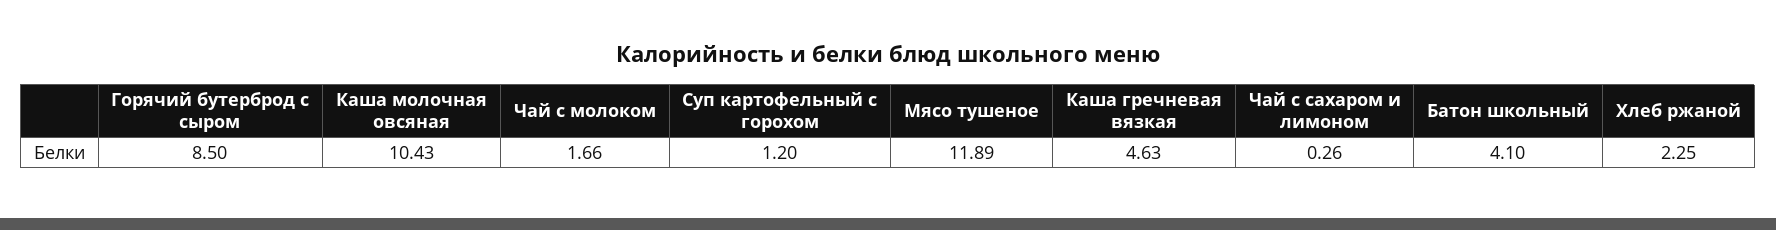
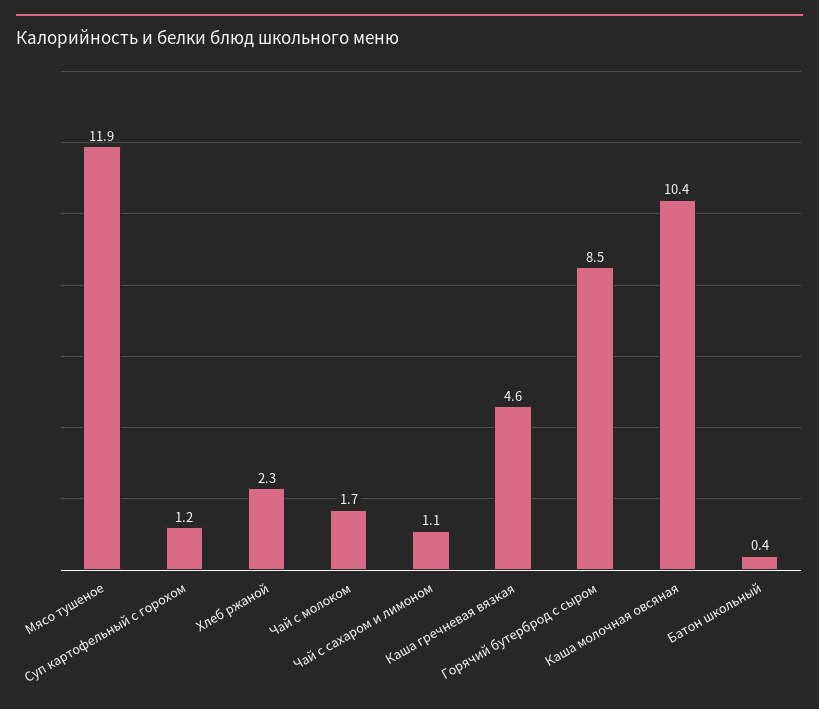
  {
    "Горячий бутерброд с сыром": 8.5,
    "Каша молочная овсяная": 10.43,
    "Чай с молоком": 1.66,
    "Суп картофельный с горохом": 1.2,
    "Мясо тушеное": 11.89,
    "Каша гречневая вязкая": 4.63,
-   "Чай с сахаром и лимоном": 0.26,
+   "Чай с сахаром и лимоном": 1.1,
-   "Батон школьный": 4.1,
+   "Батон школьный": 0.4,
    "Хлеб ржаной": 2.25
  }

